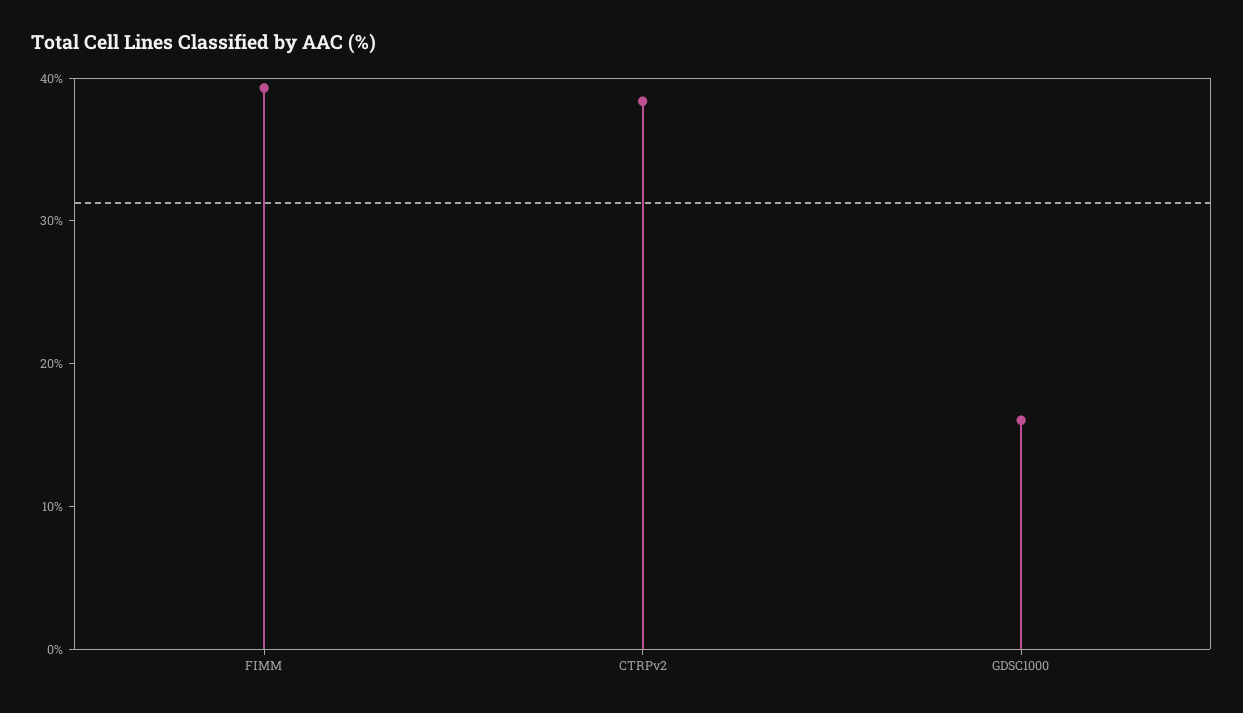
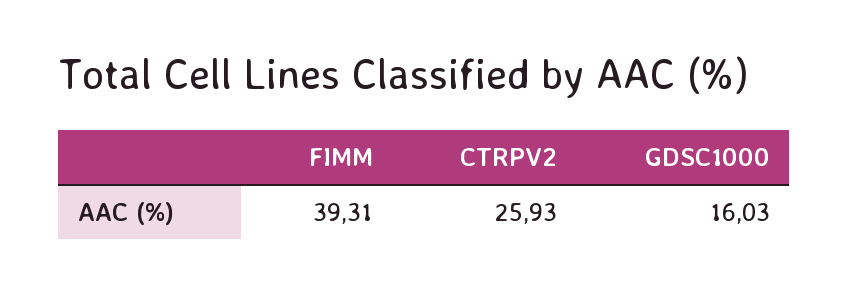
  {
    "FIMM": 39.31,
-   "CTRPv2": 38,
+   "CTRPv2": 25.93,
    "GDSC1000": 16.03
  }

